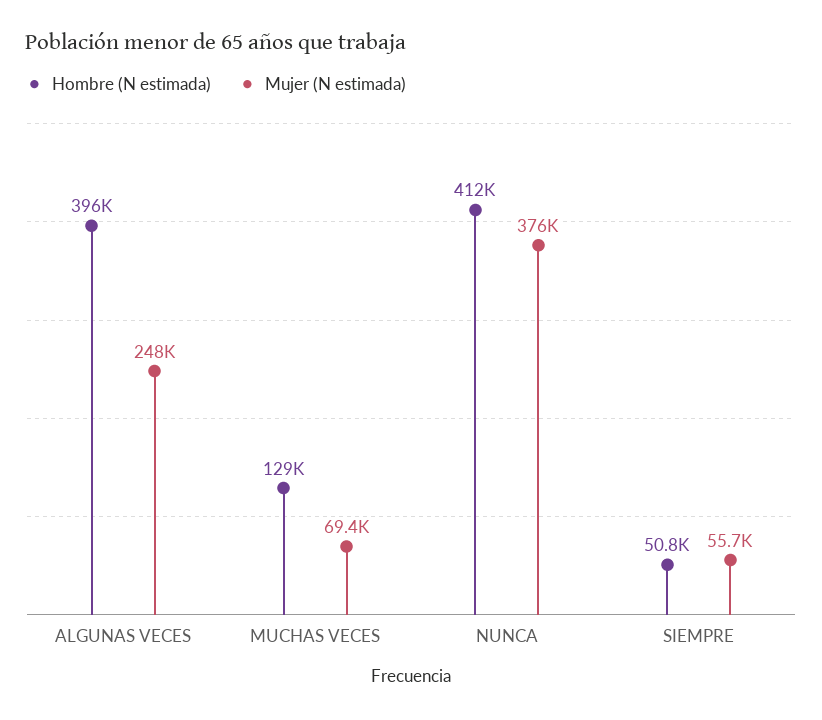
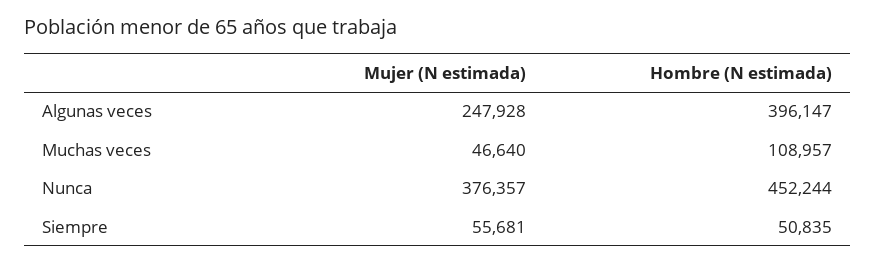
  {
    "Hombre (N estimada)": {
      "ALGUNAS VECES": 396147,
-     "MUCHAS VECES": 129000,
+     "MUCHAS VECES": 108957,
-     "NUNCA": 412000,
+     "NUNCA": 452244,
      "SIEMPRE": 50835
    },
    "Mujer (N estimada)": {
      "ALGUNAS VECES": 247928,
-     "MUCHAS VECES": 69400,
+     "MUCHAS VECES": 46640,
      "NUNCA": 376357,
      "SIEMPRE": 55681
    }
  }

